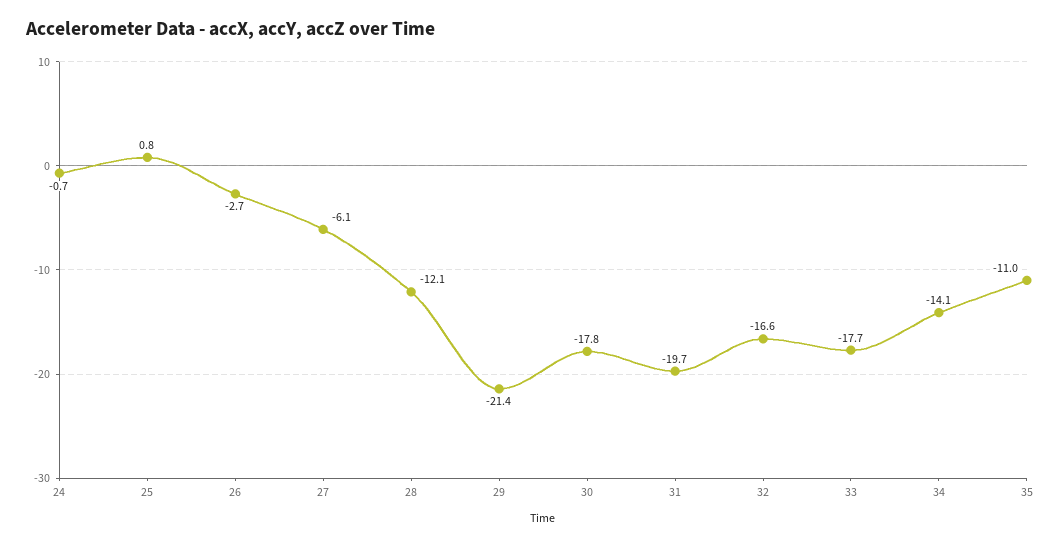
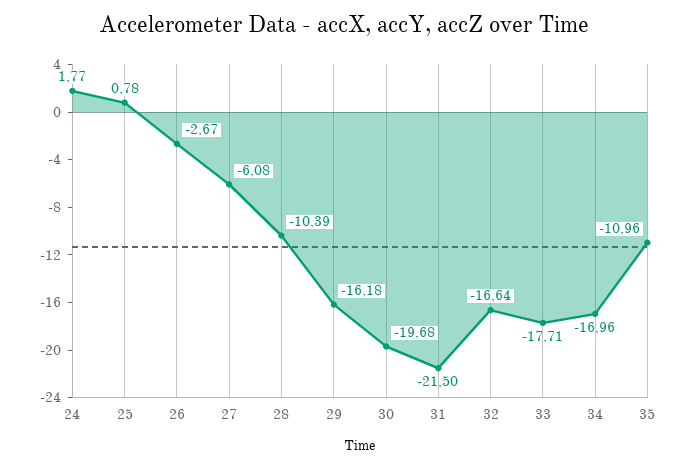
  {
-   "24": -0.7,
+   "24": 1.77,
    "25": 0.78,
    "26": -2.67,
    "27": -6.08,
-   "28": -12.1,
+   "28": -10.39,
-   "29": -21.4,
+   "29": -16.18,
-   "30": -17.8,
+   "30": -19.68,
-   "31": -19.7,
+   "31": -21.5,
    "32": -16.64,
    "33": -17.71,
-   "34": -14.1,
+   "34": -16.96,
    "35": -10.96
  }

